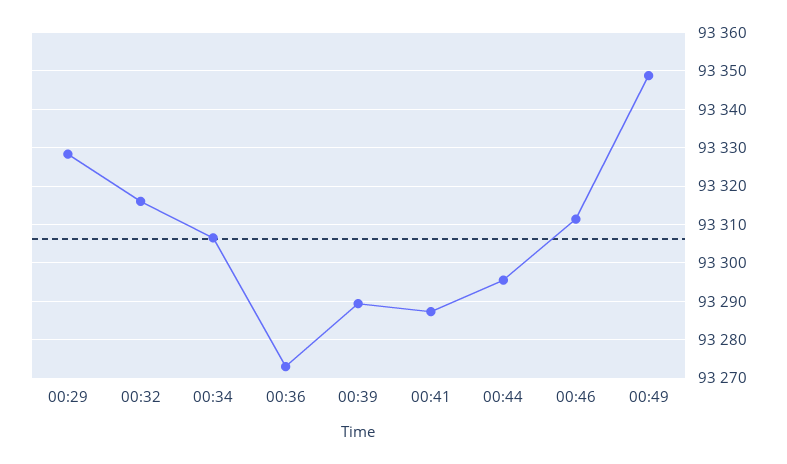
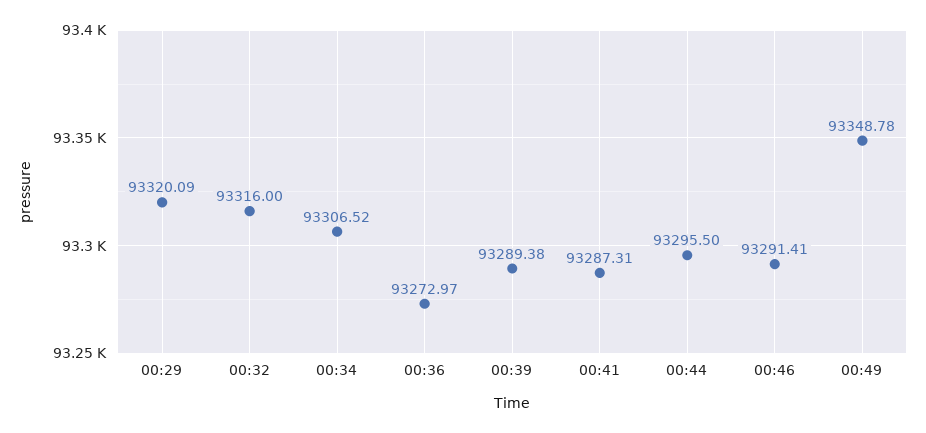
  {
-   "00:29": 93328,
+   "00:29": 93320.09,
    "00:32": 93316,
    "00:34": 93306.52,
    "00:36": 93272.97,
    "00:39": 93289.38,
    "00:41": 93287.31,
    "00:44": 93295.5,
-   "00:46": 93312,
+   "00:46": 93291.41,
    "00:49": 93348.78
  }

